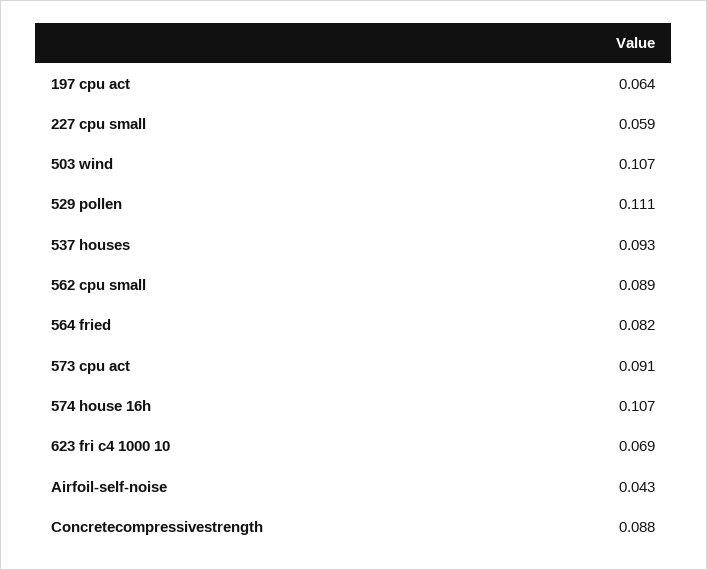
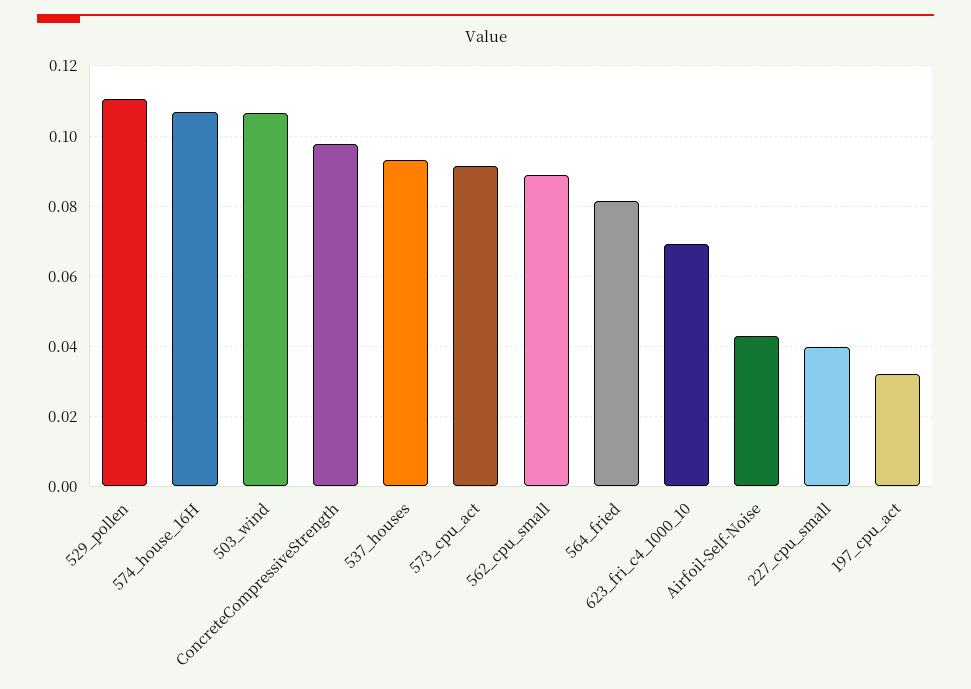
  {
-   "197 cpu act": 0.064,
+   "197 cpu act": 0.032,
-   "227 cpu small": 0.059,
+   "227 cpu small": 0.04,
    "503 wind": 0.107,
    "529 pollen": 0.111,
    "537 houses": 0.093,
    "562 cpu small": 0.089,
    "564 fried": 0.082,
    "573 cpu act": 0.091,
    "574 house 16h": 0.107,
    "623 fri c4 1000 10": 0.069,
    "Airfoil-self-noise": 0.043,
-   "Concretecompressivestrength": 0.088
+   "Concretecompressivestrength": 0.098
  }

